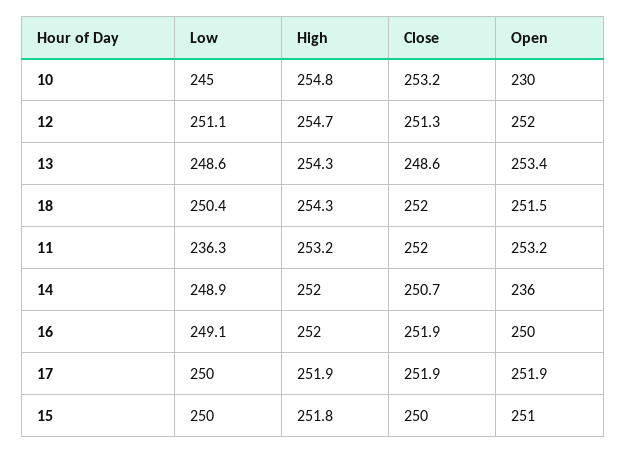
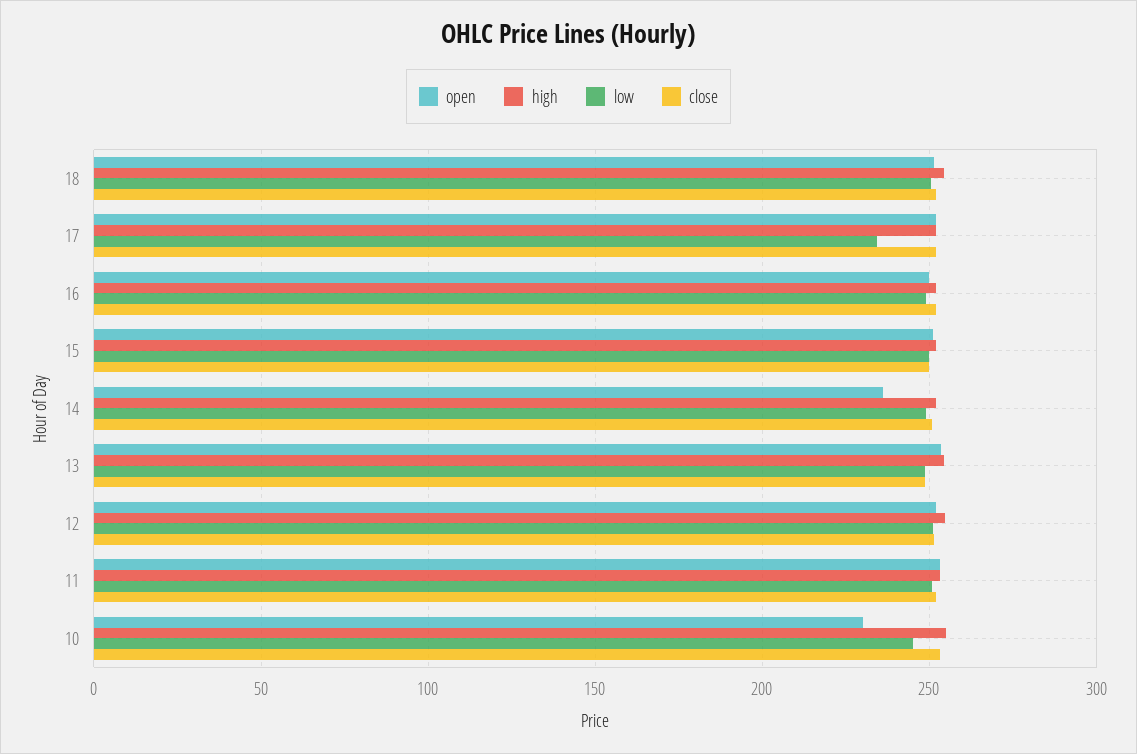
  {
    "Low": {
      "10": 245,
      "12": 251.1,
      "13": 248.6,
      "18": 250.4,
-     "11": 236.3,
+     "11": 250,
      "14": 248.9,
      "16": 249.1,
-     "17": 250,
+     "17": 235,
      "15": 250
    },
    "High": {
      "10": 254.8,
      "12": 254.7,
      "13": 254.3,
      "18": 254.3,
      "11": 253.2,
      "14": 252,
      "16": 252,
      "17": 251.9,
      "15": 251.8
    },
    "Close": {
      "10": 253.2,
      "12": 251.3,
      "13": 248.6,
      "18": 252,
      "11": 252,
      "14": 250.7,
      "16": 251.9,
      "17": 251.9,
      "15": 250
    },
    "Open": {
      "10": 230,
      "12": 252,
      "13": 253.4,
      "18": 251.5,
      "11": 253.2,
      "14": 236,
      "16": 250,
      "17": 251.9,
      "15": 251
    }
  }

